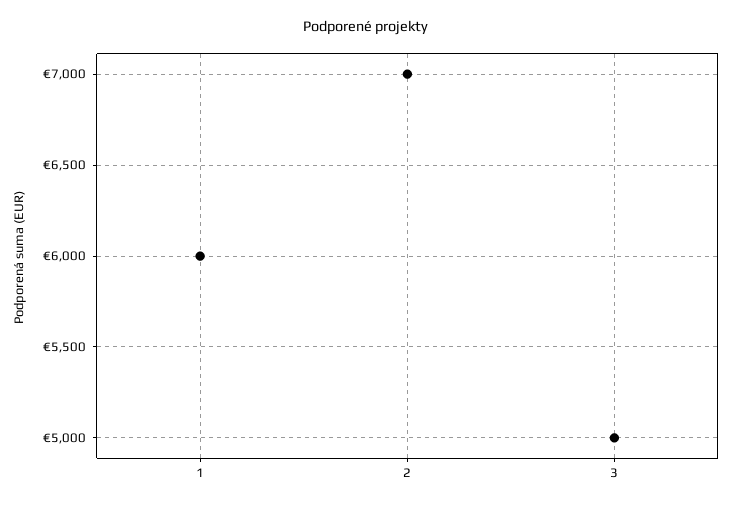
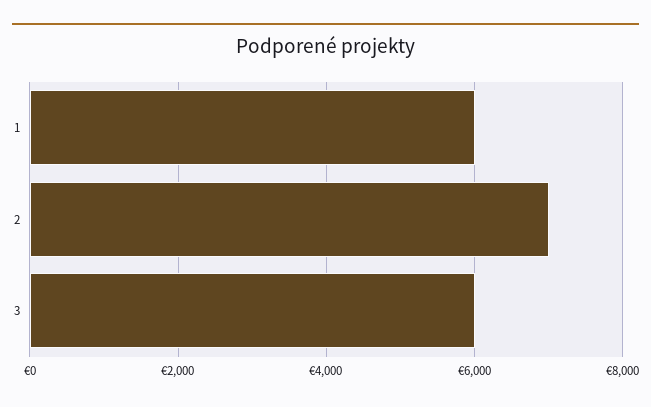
  {
    "1": 6000,
    "2": 7000,
-   "3": 5000
+   "3": 6000
  }

